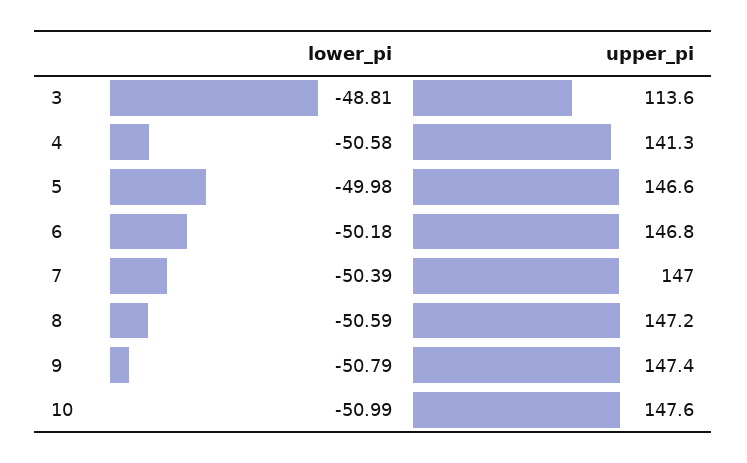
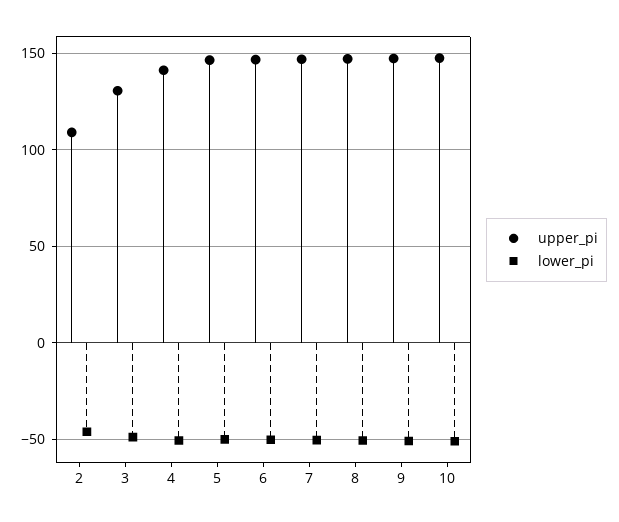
  {
    "lower_pi": {
      "3": -48.81,
      "4": -50.58,
      "5": -49.98,
      "6": -50.18,
      "7": -50.39,
      "8": -50.59,
      "9": -50.79,
-     "10": -50.99
+     "10": -50.99,
+     "2": -45
    },
    "upper_pi": {
-     "3": 113.6,
+     "3": 130,
      "4": 141.3,
      "5": 146.6,
      "6": 146.8,
      "7": 147,
      "8": 147.2,
      "9": 147.4,
-     "10": 147.6
+     "10": 147.6,
+     "2": 110
    }
  }

